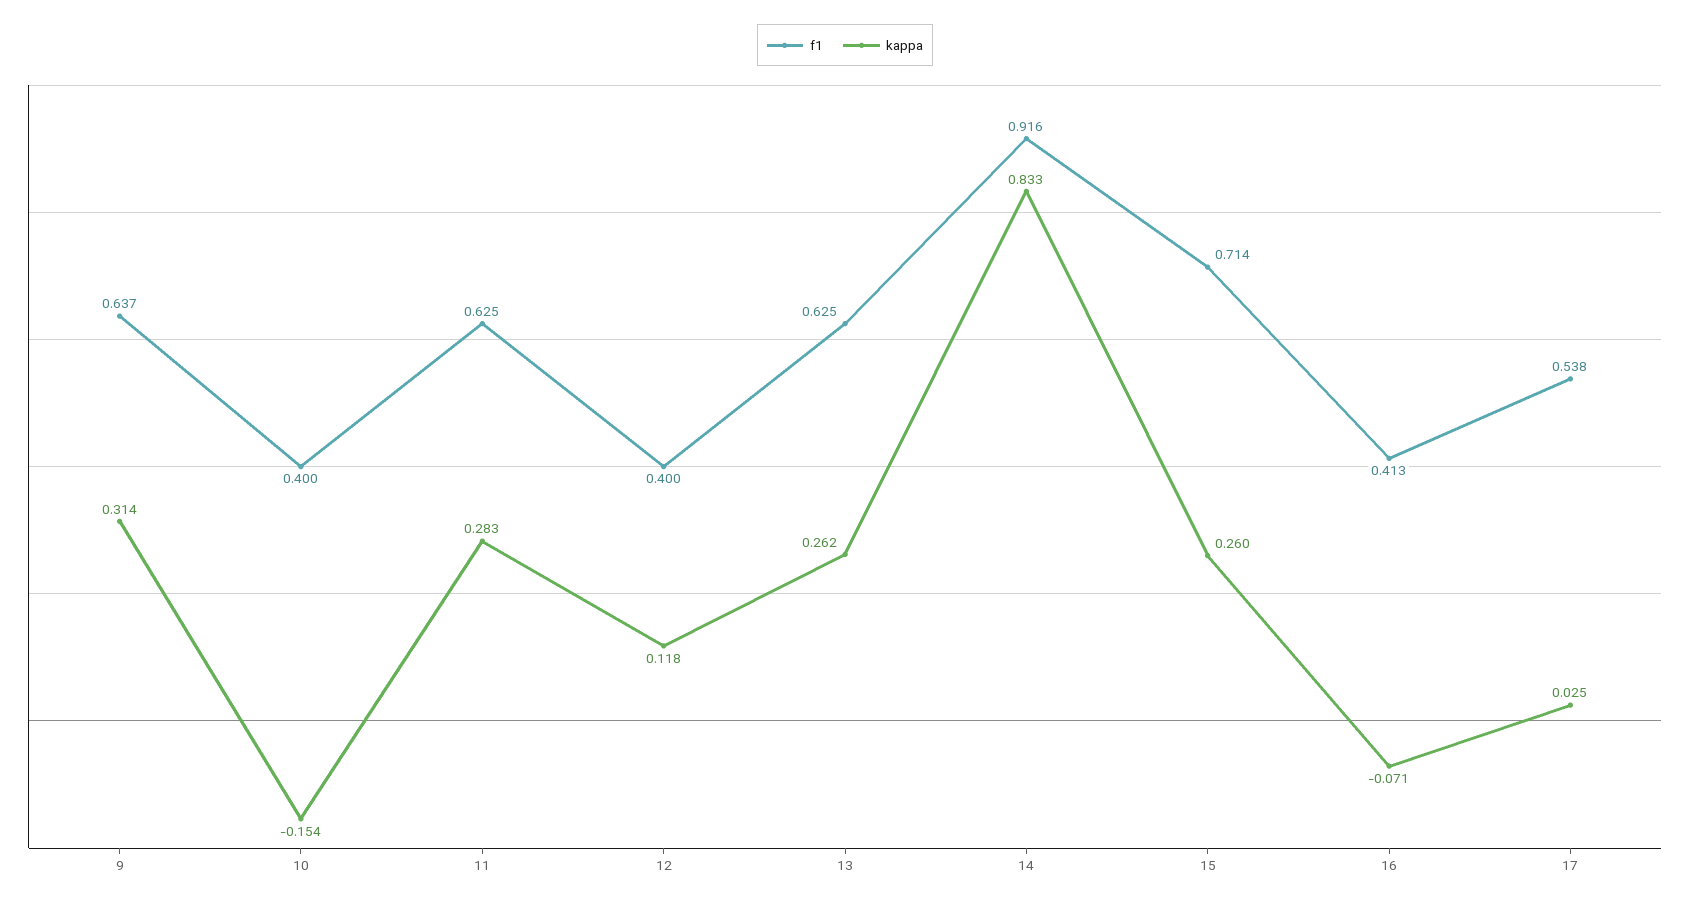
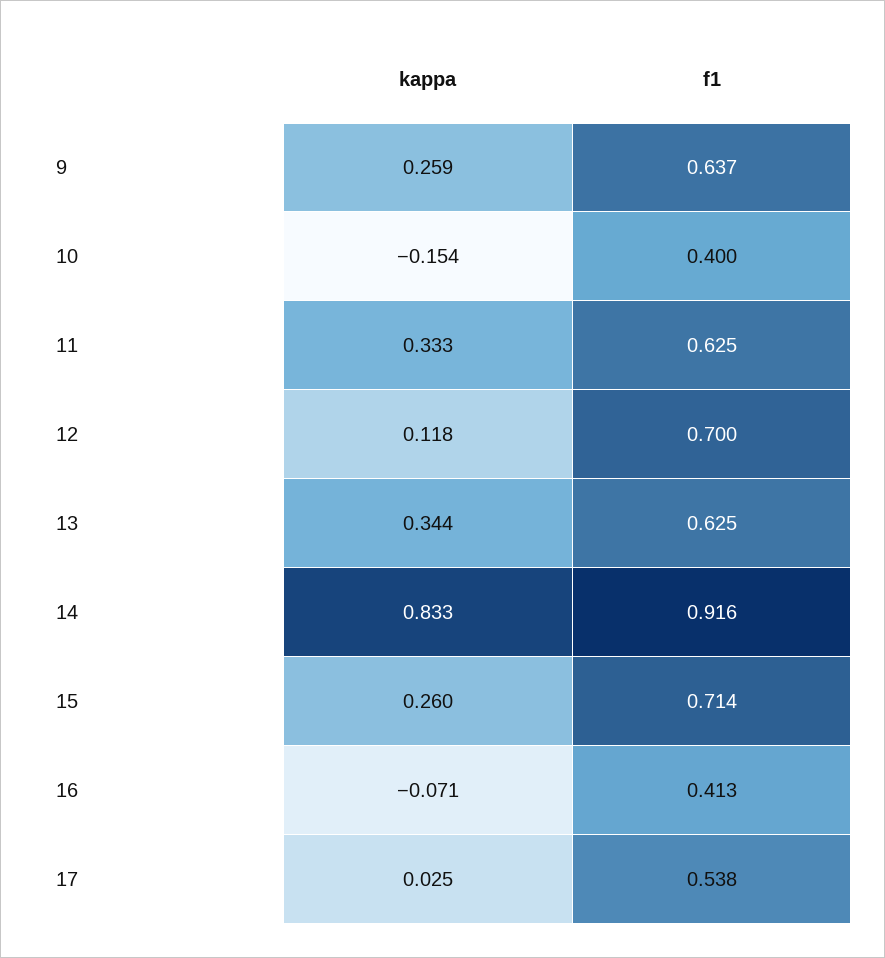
  {
    "f1": {
      "9": 0.637,
      "10": 0.4,
      "11": 0.625,
-     "12": 0.4,
+     "12": 0.7,
      "13": 0.625,
      "14": 0.916,
      "15": 0.714,
      "16": 0.413,
      "17": 0.538
    },
    "kappa": {
-     "9": 0.314,
+     "9": 0.259,
      "10": -0.154,
-     "11": 0.283,
+     "11": 0.333,
      "12": 0.118,
-     "13": 0.262,
+     "13": 0.344,
      "14": 0.833,
      "15": 0.26,
      "16": -0.071,
      "17": 0.025
    }
  }

